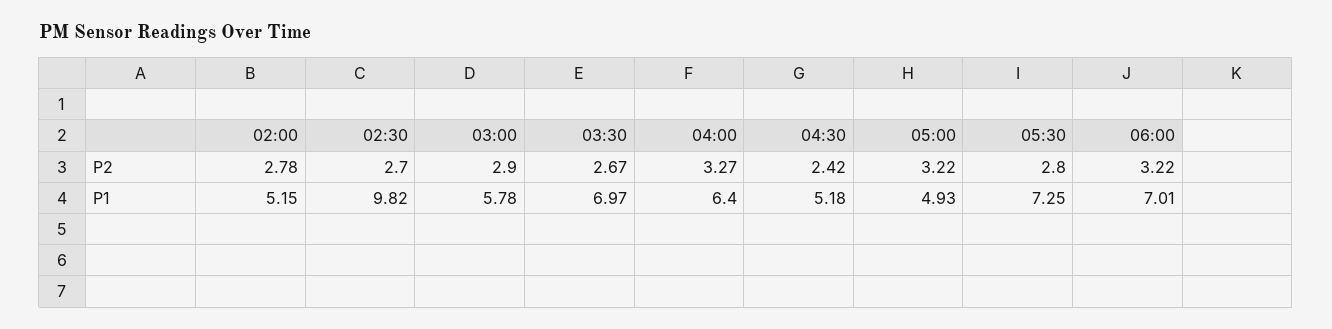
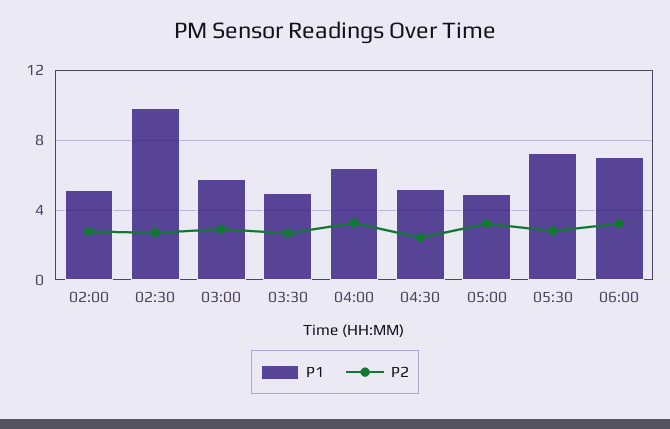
  {
    "P2": {
      "02:00": 2.78,
      "02:30": 2.7,
      "03:00": 2.9,
      "03:30": 2.67,
      "04:00": 3.27,
      "04:30": 2.42,
      "05:00": 3.22,
      "05:30": 2.8,
      "06:00": 3.22
    },
    "P1": {
      "02:00": 5.15,
      "02:30": 9.82,
      "03:00": 5.78,
-     "03:30": 6.97,
+     "03:30": 5,
      "04:00": 6.4,
      "04:30": 5.18,
      "05:00": 4.93,
      "05:30": 7.25,
      "06:00": 7.01
    }
  }

